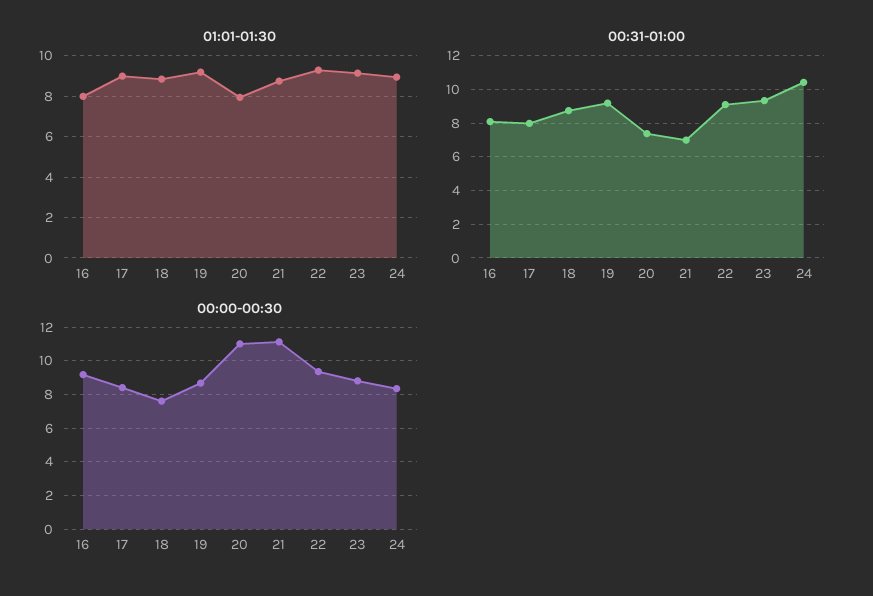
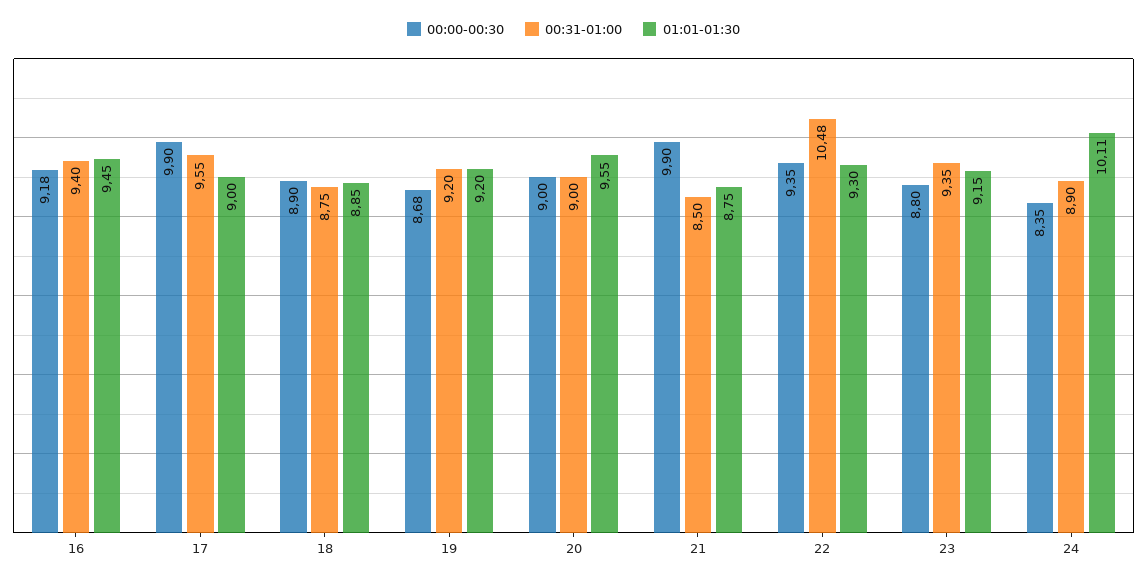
  {
    "01:01-01:30": {
-     "16": 8,
+     "16": 9.45,
      "17": 9,
      "18": 8.85,
      "19": 9.2,
-     "20": 8,
+     "20": 9.55,
      "21": 8.75,
      "22": 9.3,
      "23": 9.15,
-     "24": 9
+     "24": 10.11
    },
    "00:31-01:00": {
-     "16": 8,
+     "16": 9.4,
-     "17": 8,
+     "17": 9.55,
      "18": 8.75,
      "19": 9.2,
-     "20": 7.5,
+     "20": 9,
-     "21": 7,
+     "21": 8.5,
-     "22": 9,
+     "22": 10.48,
      "23": 9.35,
-     "24": 10.5
+     "24": 8.9
    },
    "00:00-00:30": {
      "16": 9.18,
-     "17": 8.5,
+     "17": 9.9,
-     "18": 7.5,
+     "18": 8.9,
      "19": 8.68,
-     "20": 11,
+     "20": 9,
-     "21": 11,
+     "21": 9.9,
      "22": 9.35,
      "23": 8.8,
      "24": 8.35
    }
  }

